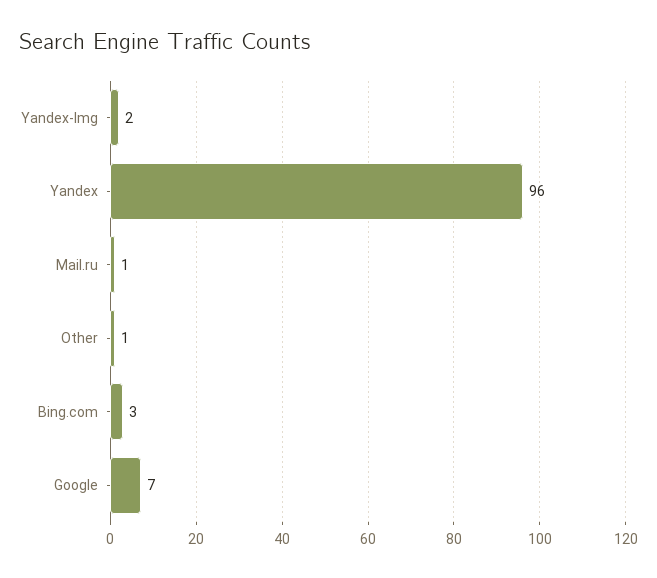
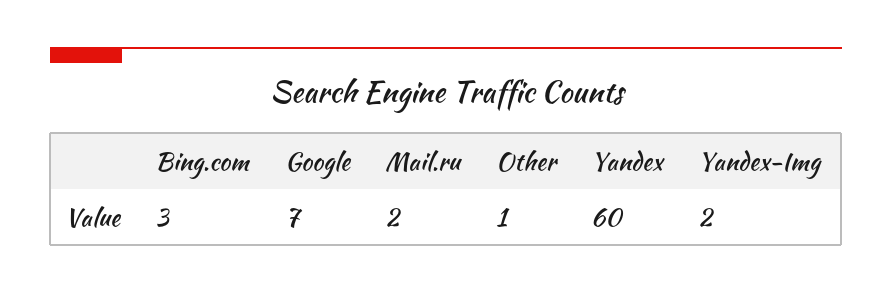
  {
    "Yandex-Img": 2,
-   "Yandex": 96,
+   "Yandex": 60,
-   "Mail.ru": 1,
+   "Mail.ru": 2,
    "Other": 1,
    "Bing.com": 3,
    "Google": 7
  }

